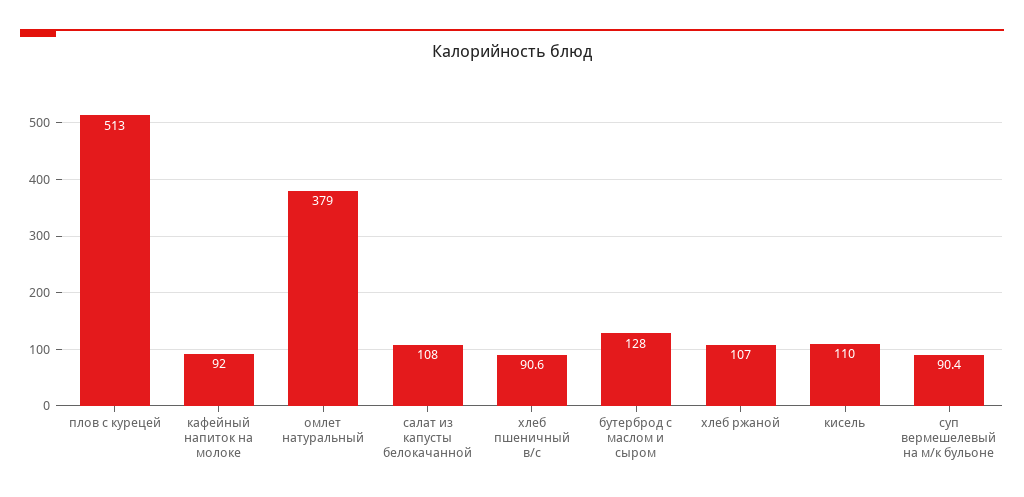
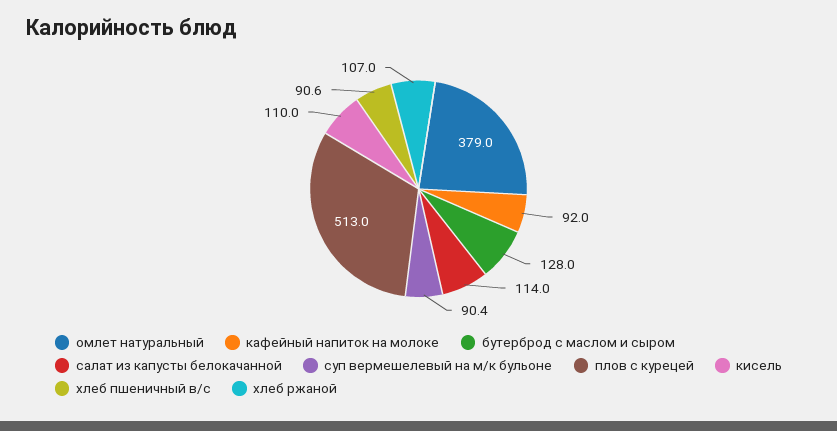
  {
    "плов с курецей": 513,
    "кафейный напиток на молоке": 92,
    "омлет натуральный": 379,
-   "салат из капусты белокачанной": 108,
+   "салат из капусты белокачанной": 114,
    "хлеб пшеничный в/с": 90.6,
    "бутерброд с маслом и сыром": 128,
    "хлеб ржаной": 107,
    "кисель": 110,
    "суп вермешелевый на м/к бульоне": 90.4
  }

